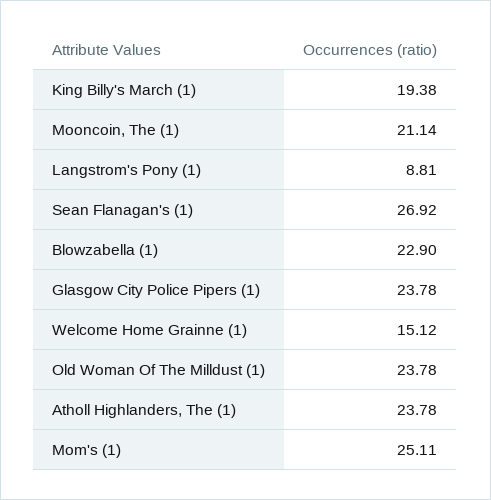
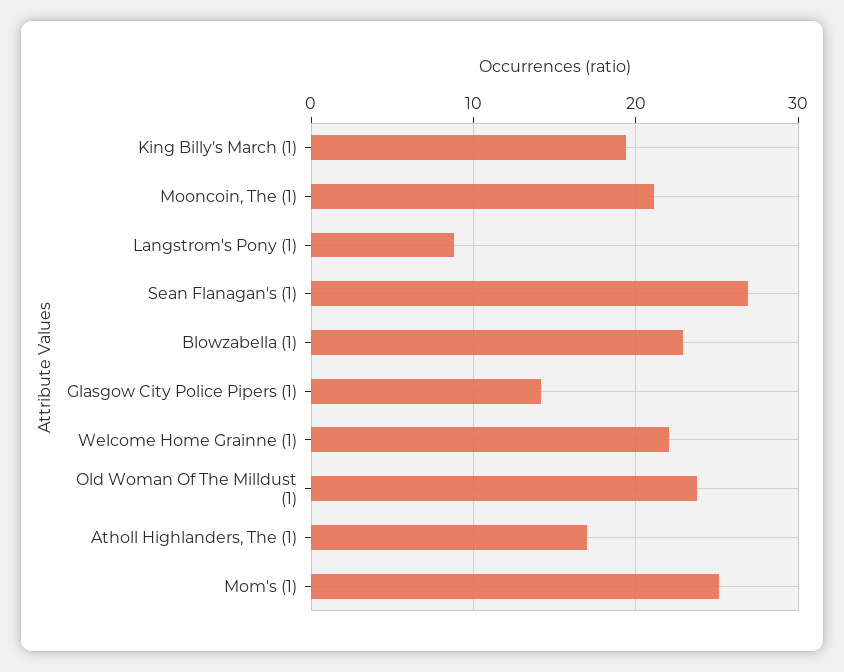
  {
    "King Billy's March (1)": 19.38,
    "Mooncoin, The (1)": 21.14,
    "Langstrom's Pony (1)": 8.81,
    "Sean Flanagan's (1)": 26.92,
    "Blowzabella (1)": 22.9,
-   "Glasgow City Police Pipers (1)": 23.78,
+   "Glasgow City Police Pipers (1)": 14,
-   "Welcome Home Grainne (1)": 15.12,
+   "Welcome Home Grainne (1)": 22,
    "Old Woman Of The Milldust (1)": 23.78,
-   "Atholl Highlanders, The (1)": 23.78,
+   "Atholl Highlanders, The (1)": 17,
    "Mom's (1)": 25.11
  }

